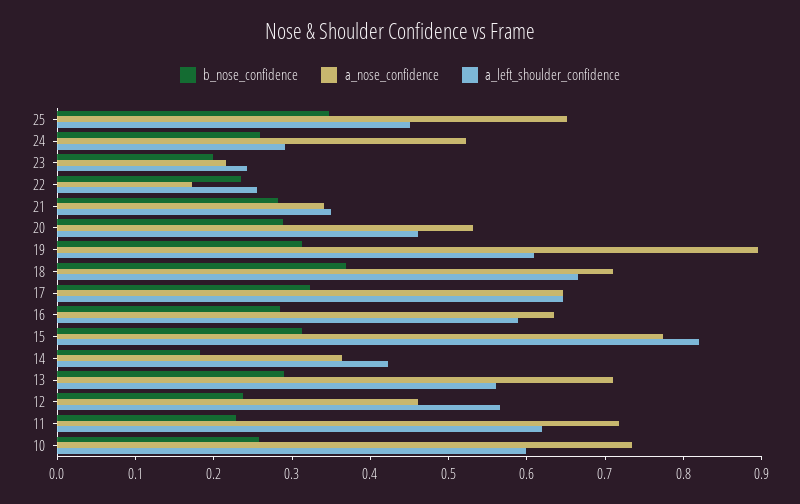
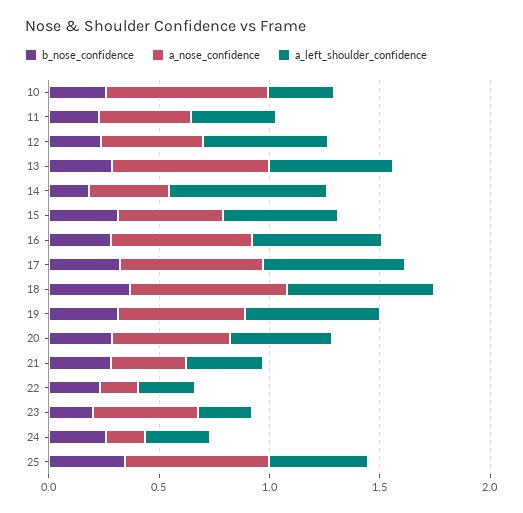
  {
    "b_nose_confidence": {
      "25": 0.34,
      "24": 0.26,
      "23": 0.2,
      "22": 0.24,
      "21": 0.28,
      "20": 0.28,
      "19": 0.32,
      "18": 0.36,
      "17": 0.32,
      "16": 0.28,
      "15": 0.32,
      "14": 0.18,
      "13": 0.28,
      "12": 0.24,
      "11": 0.22,
      "10": 0.26
    },
    "a_nose_confidence": {
      "25": 0.66,
-     "24": 0.52,
+     "24": 0.2,
-     "23": 0.22,
+     "23": 0.5,
      "22": 0.18,
      "21": 0.34,
      "20": 0.54,
-     "19": 0.9,
+     "19": 0.6,
      "18": 0.7,
      "17": 0.64,
      "16": 0.64,
-     "15": 0.78,
+     "15": 0.5,
      "14": 0.36,
      "13": 0.72,
      "12": 0.46,
-     "11": 0.72,
+     "11": 0.4,
      "10": 0.74
    },
    "a_left_shoulder_confidence": {
      "25": 0.46,
      "24": 0.3,
      "23": 0.24,
      "22": 0.26,
      "21": 0.36,
      "20": 0.46,
      "19": 0.6,
      "18": 0.66,
      "17": 0.64,
      "16": 0.58,
-     "15": 0.82,
+     "15": 0.5,
-     "14": 0.42,
+     "14": 0.7,
      "13": 0.56,
      "12": 0.56,
-     "11": 0.62,
+     "11": 0.4,
-     "10": 0.6
+     "10": 0.3
    }
  }

